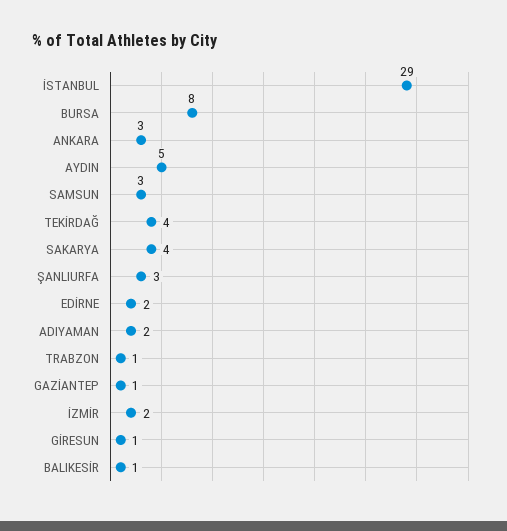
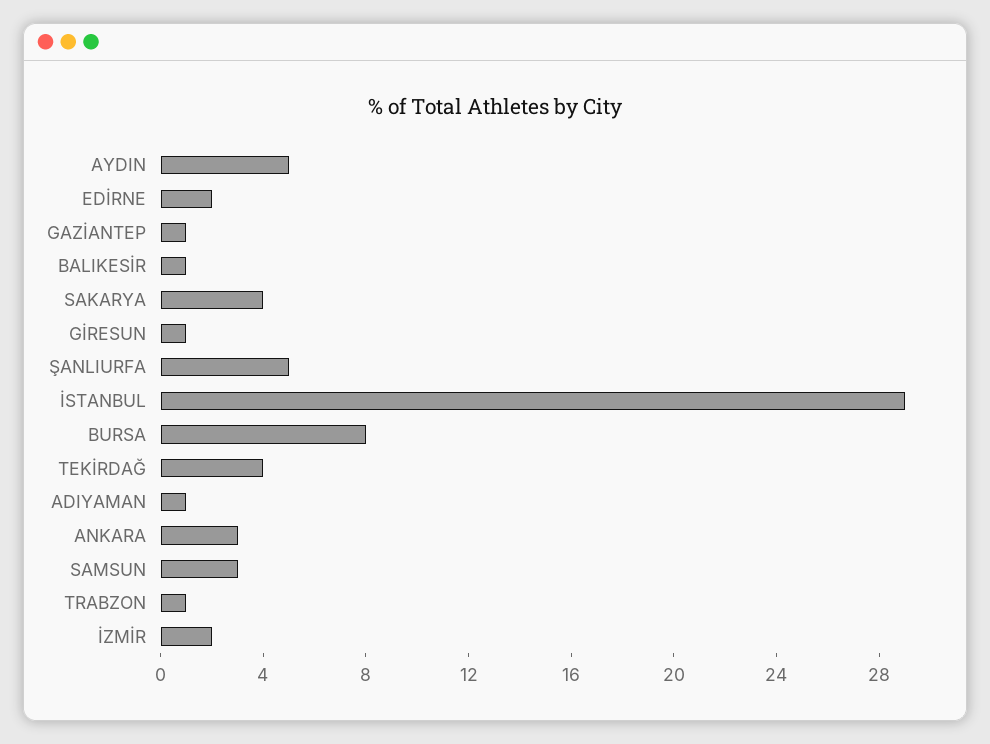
  {
    "İSTANBUL": 29,
    "BURSA": 8,
    "ANKARA": 3,
    "AYDIN": 5,
    "SAMSUN": 3,
    "TEKİRDAĞ": 4,
    "SAKARYA": 4,
-   "ŞANLIURFA": 3,
+   "ŞANLIURFA": 5,
    "EDİRNE": 2,
-   "ADIYAMAN": 2,
+   "ADIYAMAN": 1,
    "TRABZON": 1,
    "GAZİANTEP": 1,
    "İZMİR": 2,
    "GİRESUN": 1,
    "BALIKESİR": 1
  }

